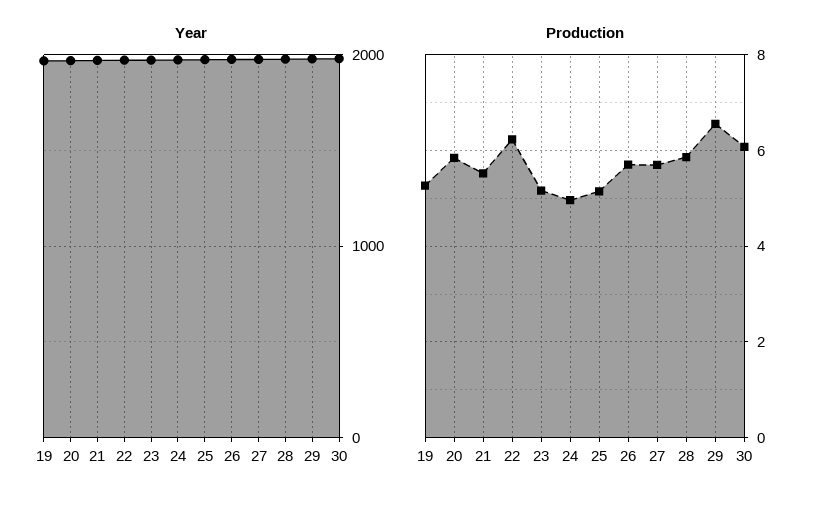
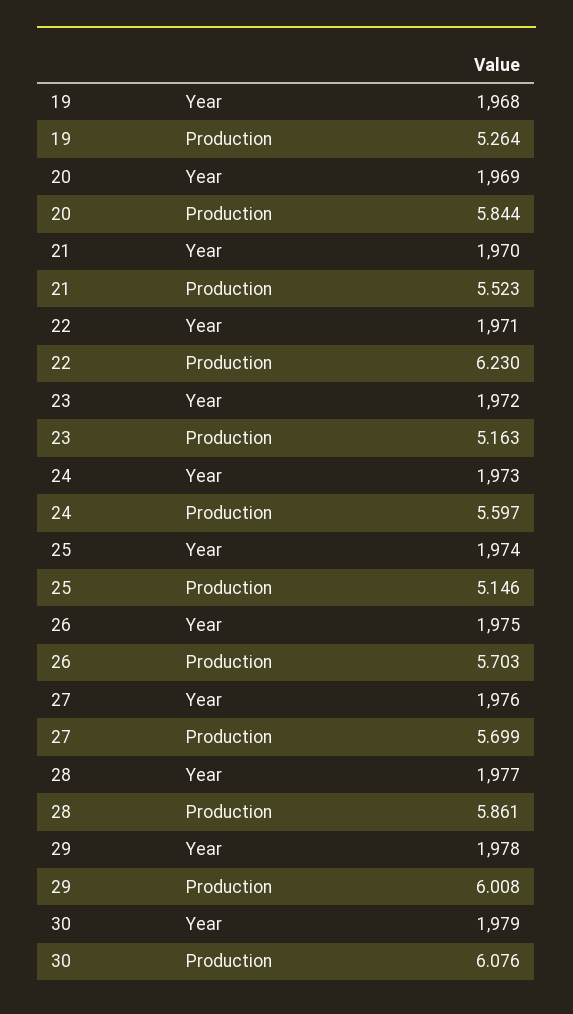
  {
    "Year": {
      "19": 1968,
      "20": 1969,
      "21": 1970,
      "22": 1971,
      "23": 1972,
      "24": 1973,
      "25": 1974,
      "26": 1975,
      "27": 1976,
      "28": 1977,
      "29": 1978,
      "30": 1979
    },
    "Production": {
      "19": 5.264,
      "20": 5.844,
      "21": 5.523,
      "22": 6.23,
      "23": 5.163,
-     "24": 5,
+     "24": 5.597,
      "25": 5.146,
      "26": 5.703,
      "27": 5.699,
      "28": 5.861,
-     "29": 6.6,
+     "29": 6.008,
      "30": 6.076
    }
  }

